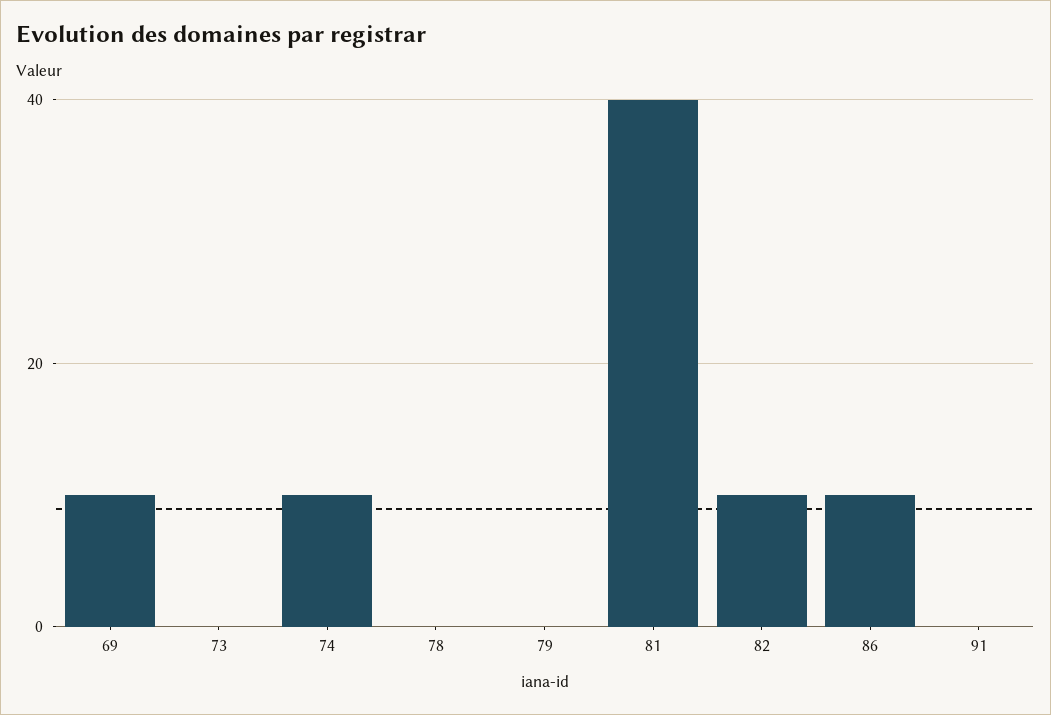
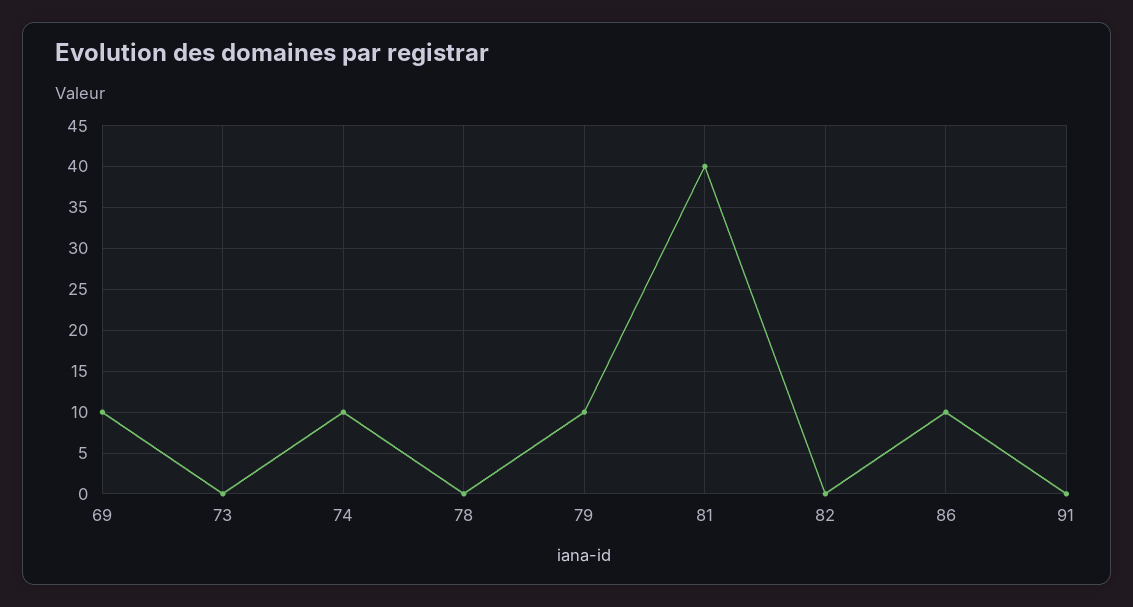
  {
    "69": 10,
    "73": 0,
    "74": 10,
    "78": 0,
-   "79": 0,
+   "79": 10,
    "81": 40,
-   "82": 10,
+   "82": 0,
    "86": 10,
    "91": 0
  }

